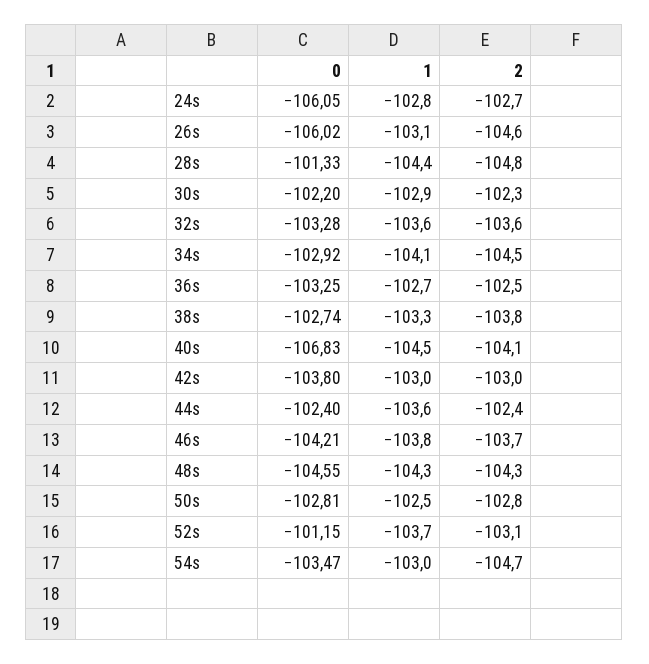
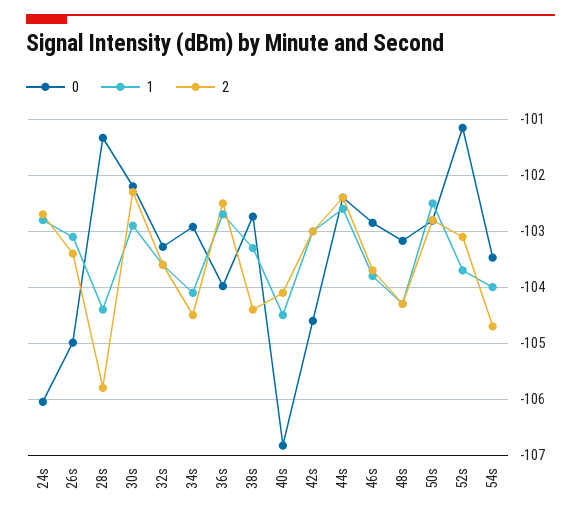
  {
    "0": {
      "24s": -106.05,
-     "26s": -106.02,
+     "26s": -105,
      "28s": -101.33,
      "30s": -102.2,
      "32s": -103.28,
      "34s": -102.92,
-     "36s": -103.25,
+     "36s": -104,
      "38s": -102.74,
      "40s": -106.83,
-     "42s": -103.8,
+     "42s": -104.6,
      "44s": -102.4,
-     "46s": -104.21,
+     "46s": -102.8,
-     "48s": -104.55,
+     "48s": -103.2,
      "50s": -102.81,
      "52s": -101.15,
      "54s": -103.47
    },
    "1": {
      "24s": -102.8,
      "26s": -103.1,
      "28s": -104.4,
      "30s": -102.9,
      "32s": -103.6,
      "34s": -104.1,
      "36s": -102.7,
      "38s": -103.3,
      "40s": -104.5,
      "42s": -103,
-     "44s": -103.6,
+     "44s": -102.6,
      "46s": -103.8,
      "48s": -104.3,
      "50s": -102.5,
      "52s": -103.7,
-     "54s": -103
+     "54s": -104
    },
    "2": {
      "24s": -102.7,
-     "26s": -104.6,
+     "26s": -103.4,
-     "28s": -104.8,
+     "28s": -105.8,
      "30s": -102.3,
      "32s": -103.6,
      "34s": -104.5,
      "36s": -102.5,
-     "38s": -103.8,
+     "38s": -104.4,
      "40s": -104.1,
      "42s": -103,
      "44s": -102.4,
      "46s": -103.7,
      "48s": -104.3,
      "50s": -102.8,
      "52s": -103.1,
      "54s": -104.7
    }
  }

